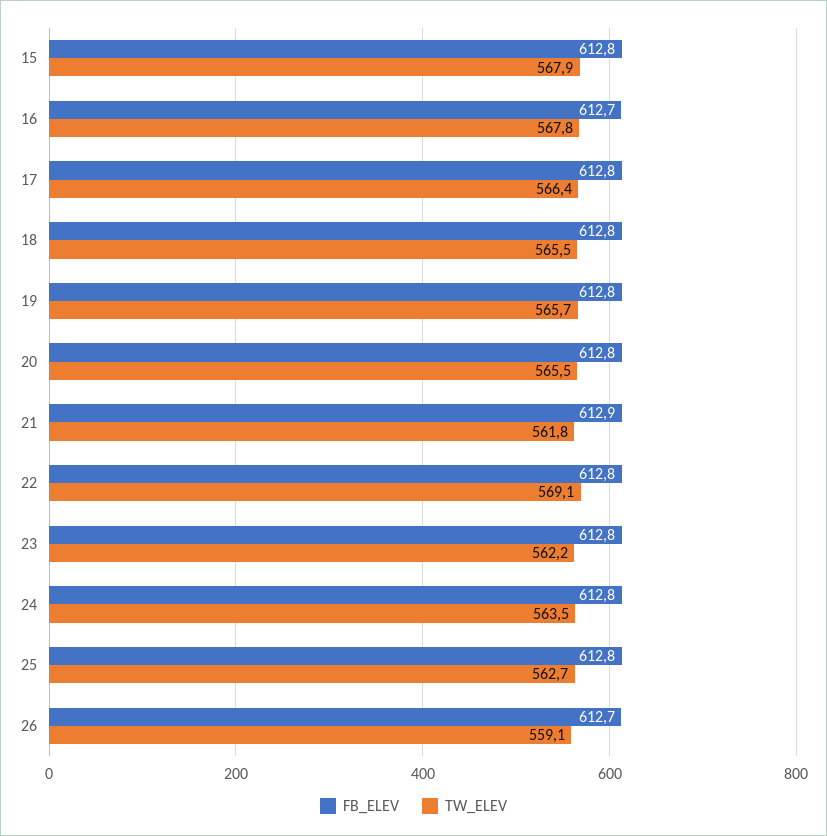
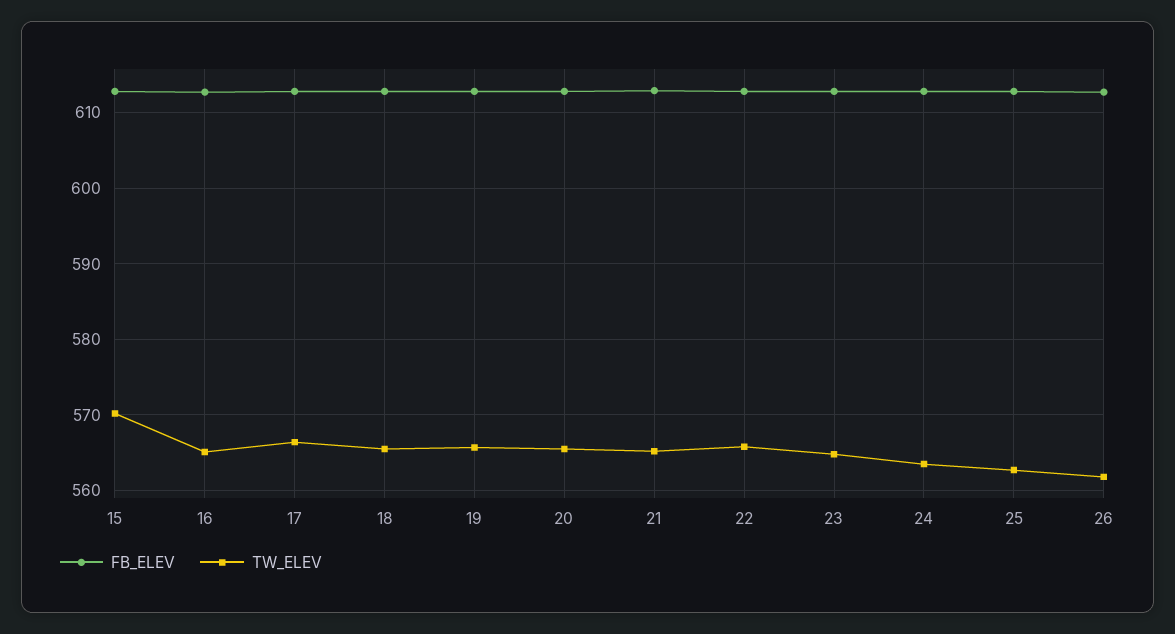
  {
    "FB_ELEV": {
      "15": 612.8,
      "16": 612.7,
      "17": 612.8,
      "18": 612.8,
      "19": 612.8,
      "20": 612.8,
      "21": 612.9,
      "22": 612.8,
      "23": 612.8,
      "24": 612.8,
      "25": 612.8,
      "26": 612.7
    },
    "TW_ELEV": {
-     "15": 567.9,
+     "15": 570,
-     "16": 567.8,
+     "16": 565,
      "17": 566.4,
      "18": 565.5,
      "19": 565.7,
      "20": 565.5,
-     "21": 561.8,
+     "21": 565,
-     "22": 569.1,
+     "22": 566,
-     "23": 562.2,
+     "23": 565,
      "24": 563.5,
      "25": 562.7,
-     "26": 559.1
+     "26": 562
    }
  }

